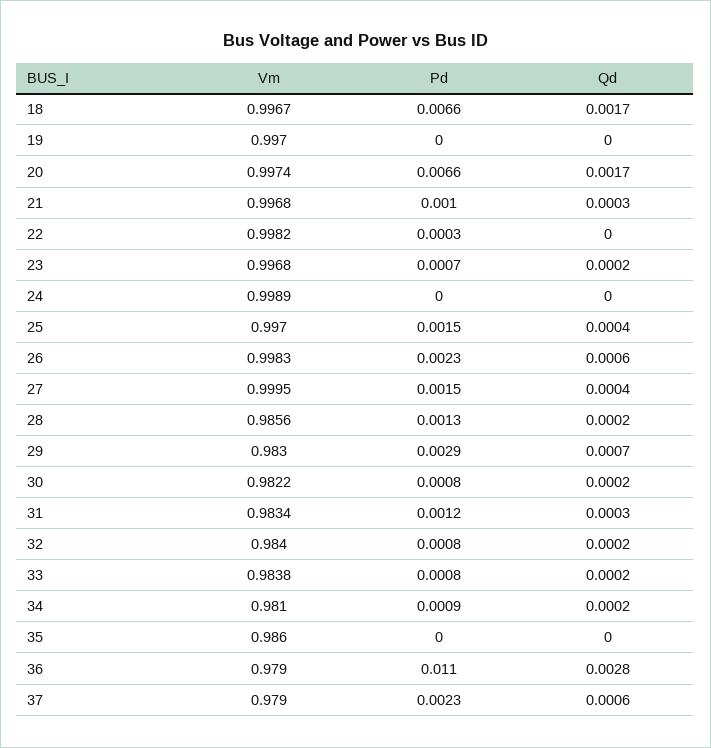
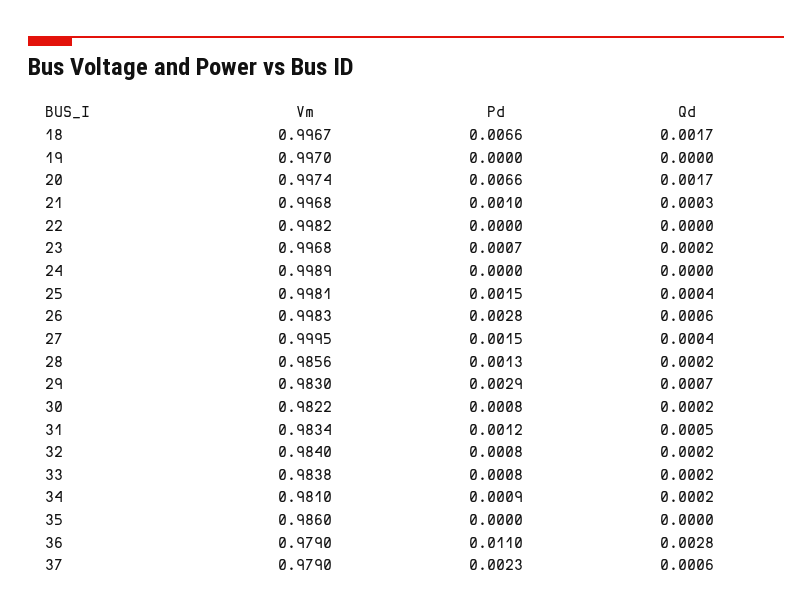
  {
    "Vm": {
      "18": 0.9967,
      "19": 0.997,
      "20": 0.9974,
      "21": 0.9968,
      "22": 0.9982,
      "23": 0.9968,
      "24": 0.9989,
-     "25": 0.997,
+     "25": 0.9981,
      "26": 0.9983,
      "27": 0.9995,
      "28": 0.9856,
      "29": 0.983,
      "30": 0.9822,
      "31": 0.9834,
      "32": 0.984,
      "33": 0.9838,
      "34": 0.981,
      "35": 0.986,
      "36": 0.979,
      "37": 0.979
    },
    "Pd": {
      "18": 0.0066,
      "19": 0,
      "20": 0.0066,
      "21": 0.001,
-     "22": 0.0003,
+     "22": 0,
      "23": 0.0007,
      "24": 0,
      "25": 0.0015,
-     "26": 0.0023,
+     "26": 0.0028,
      "27": 0.0015,
      "28": 0.0013,
      "29": 0.0029,
      "30": 0.0008,
      "31": 0.0012,
      "32": 0.0008,
      "33": 0.0008,
      "34": 0.0009,
      "35": 0,
      "36": 0.011,
      "37": 0.0023
    },
    "Qd": {
      "18": 0.0017,
      "19": 0,
      "20": 0.0017,
      "21": 0.0003,
      "22": 0,
      "23": 0.0002,
      "24": 0,
      "25": 0.0004,
      "26": 0.0006,
      "27": 0.0004,
      "28": 0.0002,
      "29": 0.0007,
      "30": 0.0002,
-     "31": 0.0003,
+     "31": 0.0005,
      "32": 0.0002,
      "33": 0.0002,
      "34": 0.0002,
      "35": 0,
      "36": 0.0028,
      "37": 0.0006
    }
  }

